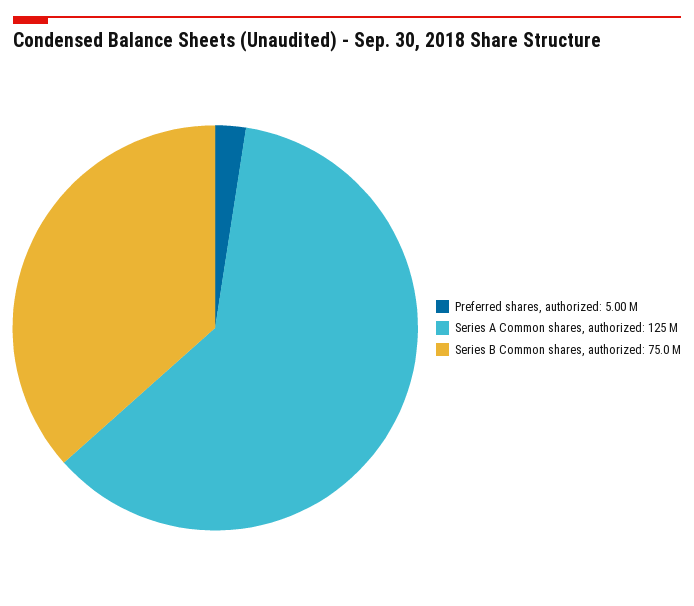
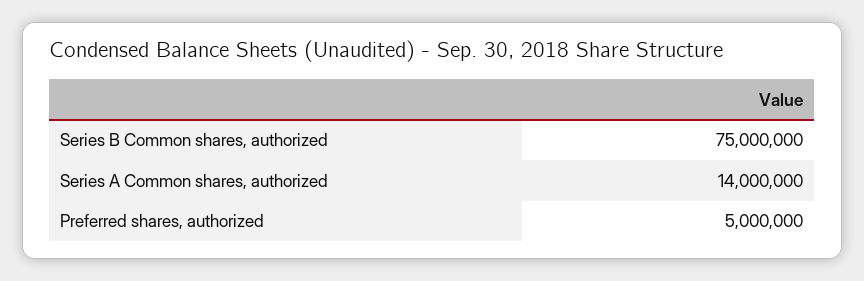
  {
    "Preferred shares, authorized": 5000000,
-   "Series A Common shares, authorized": 125000000,
+   "Series A Common shares, authorized": 14000000,
    "Series B Common shares, authorized": 75000000
  }

